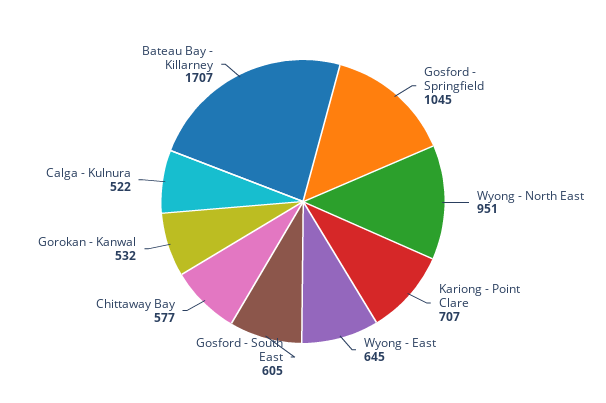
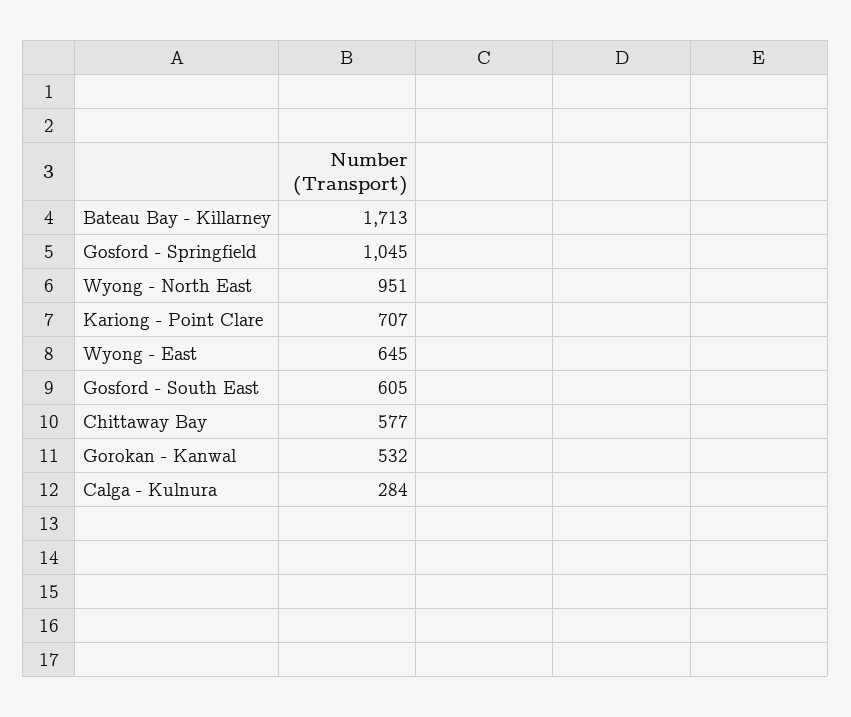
  {
    "Gosford - Springfield": 1045,
    "Wyong - North East": 951,
    "Kariong - Point Clare": 707,
    "Wyong - East": 645,
    "Gosford - South East": 605,
    "Chittaway Bay": 577,
    "Gorokan - Kanwal": 532,
-   "Calga - Kulnura": 522,
+   "Calga - Kulnura": 284,
-   "Bateau Bay - Killarney": 1707
+   "Bateau Bay - Killarney": 1713
  }

